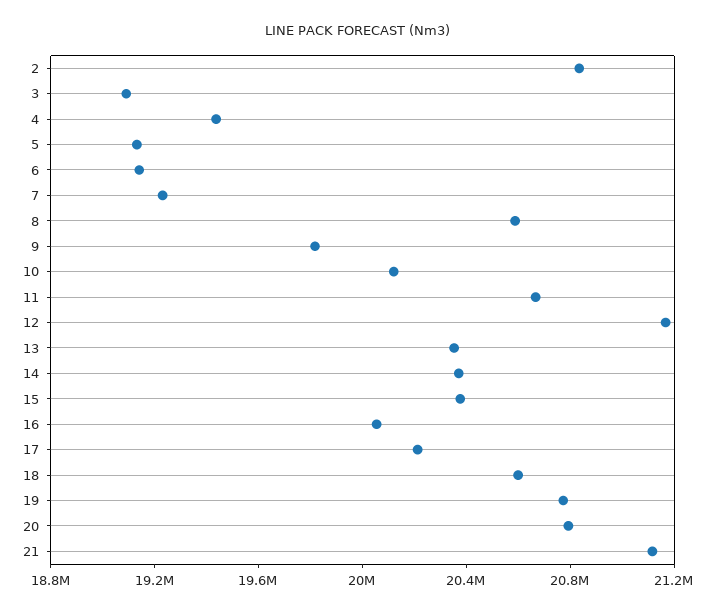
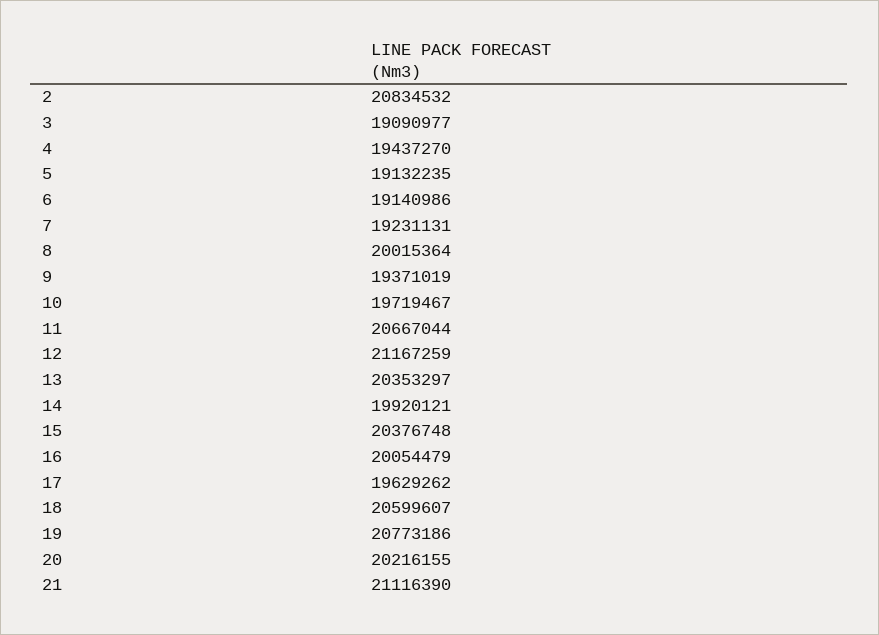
  {
    "2": 20834532,
    "3": 19090977,
    "4": 19437270,
    "5": 19132235,
    "6": 19140986,
    "7": 19231131,
-   "8": 20600000,
+   "8": 20015364,
-   "9": 19800000,
+   "9": 19371019,
-   "10": 20100000,
+   "10": 19719467,
    "11": 20667044,
    "12": 21167259,
    "13": 20353297,
-   "14": 20400000,
+   "14": 19920121,
    "15": 20376748,
    "16": 20054479,
-   "17": 20200000,
+   "17": 19629262,
    "18": 20599607,
    "19": 20773186,
-   "20": 20800000,
+   "20": 20216155,
    "21": 21116390
  }

